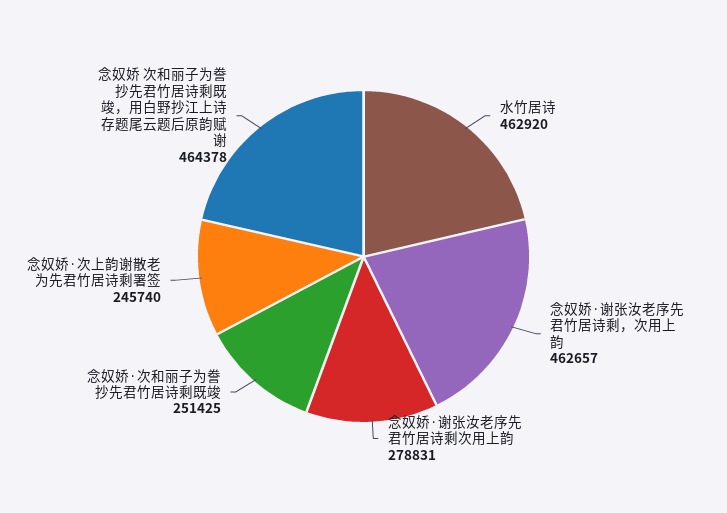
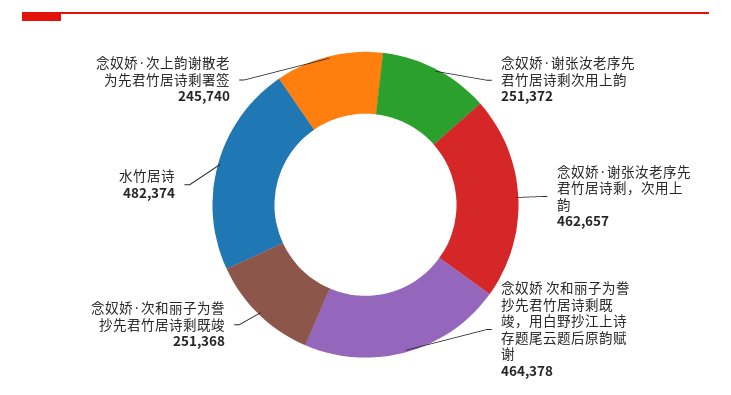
  {
-   "水竹居诗": 462920,
+   "水竹居诗": 482374,
    "念奴娇·谢张汝老序先君竹居诗剩，次用上韵": 462657,
-   "念奴娇·谢张汝老序先君竹居诗剩次用上韵": 278831,
+   "念奴娇·谢张汝老序先君竹居诗剩次用上韵": 251372,
-   "念奴娇·次和丽子为誊抄先君竹居诗剩既竣": 251425,
+   "念奴娇·次和丽子为誊抄先君竹居诗剩既竣": 251368,
    "念奴娇·次上韵谢散老为先君竹居诗剩署签": 245740,
    "念奴娇 次和丽子为誊抄先君竹居诗剩既竣，用白野抄江上诗存题尾云题后原韵赋谢": 464378
  }

